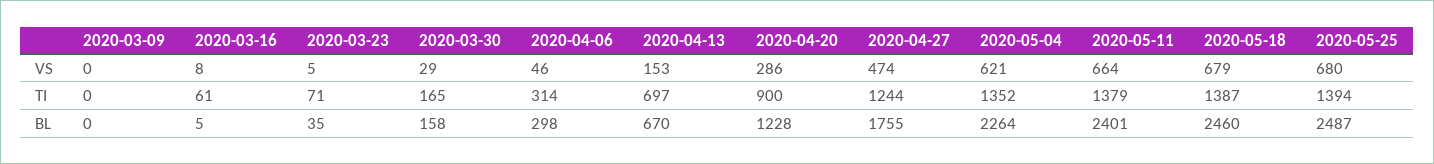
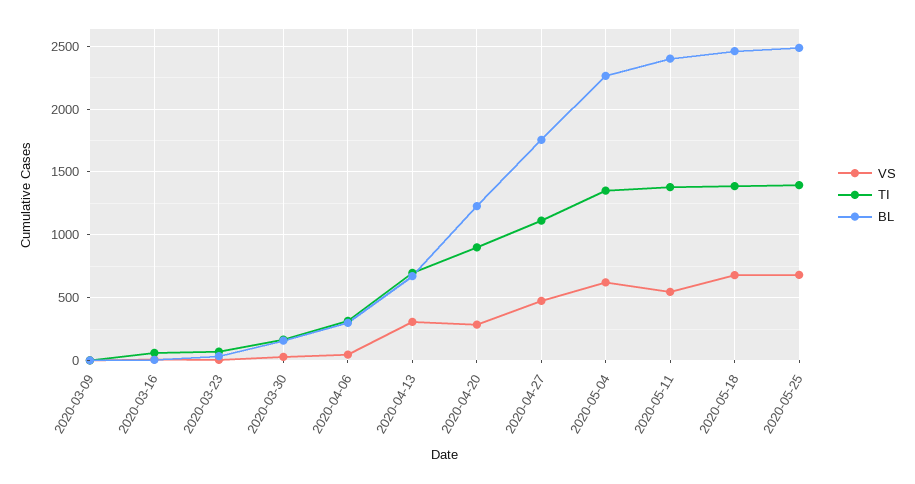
  {
    "VS": {
      "2020-03-09": 0,
      "2020-03-16": 8,
      "2020-03-23": 5,
      "2020-03-30": 29,
      "2020-04-06": 46,
-     "2020-04-13": 153,
+     "2020-04-13": 300,
      "2020-04-20": 286,
      "2020-04-27": 474,
      "2020-05-04": 621,
-     "2020-05-11": 664,
+     "2020-05-11": 550,
      "2020-05-18": 679,
      "2020-05-25": 680
    },
    "TI": {
      "2020-03-09": 0,
      "2020-03-16": 61,
      "2020-03-23": 71,
      "2020-03-30": 165,
      "2020-04-06": 314,
      "2020-04-13": 697,
      "2020-04-20": 900,
-     "2020-04-27": 1244,
+     "2020-04-27": 1100,
      "2020-05-04": 1352,
      "2020-05-11": 1379,
      "2020-05-18": 1387,
      "2020-05-25": 1394
    },
    "BL": {
      "2020-03-09": 0,
      "2020-03-16": 5,
      "2020-03-23": 35,
      "2020-03-30": 158,
      "2020-04-06": 298,
      "2020-04-13": 670,
      "2020-04-20": 1228,
      "2020-04-27": 1755,
      "2020-05-04": 2264,
      "2020-05-11": 2401,
      "2020-05-18": 2460,
      "2020-05-25": 2487
    }
  }

